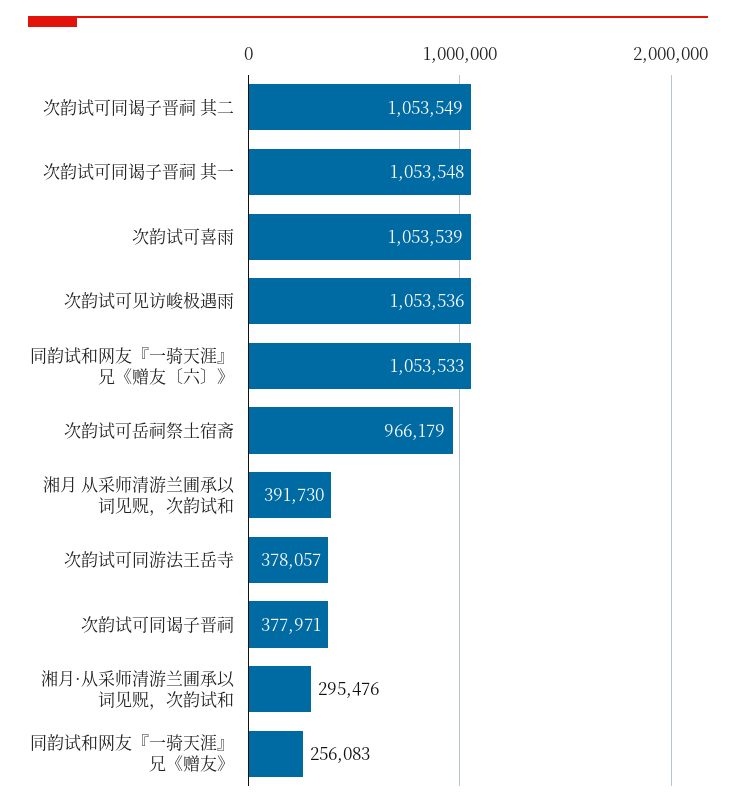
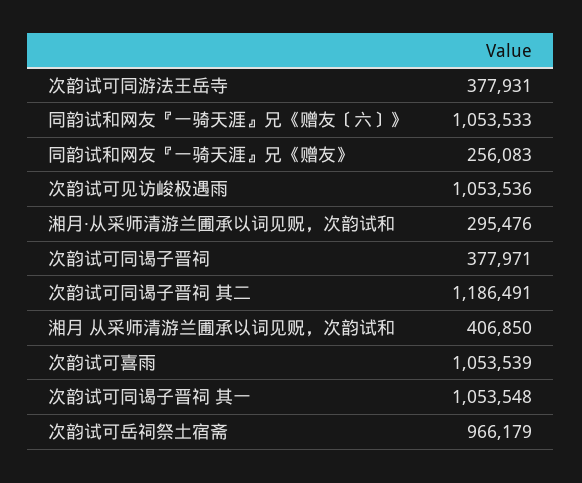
  {
-   "次韵试可同谒子晋祠 其二": 1053549,
+   "次韵试可同谒子晋祠 其二": 1186491,
    "次韵试可同谒子晋祠 其一": 1053548,
    "次韵试可喜雨": 1053539,
    "次韵试可见访峻极遇雨": 1053536,
    "同韵试和网友『一骑天涯』兄《赠友〔六〕》": 1053533,
    "次韵试可岳祠祭土宿斋": 966179,
-   "湘月 从采师清游兰圃承以词见贶，次韵试和": 391730,
+   "湘月 从采师清游兰圃承以词见贶，次韵试和": 406850,
-   "次韵试可同游法王岳寺": 378057,
+   "次韵试可同游法王岳寺": 377931,
    "次韵试可同谒子晋祠": 377971,
    "湘月·从采师清游兰圃承以词见贶，次韵试和": 295476,
    "同韵试和网友『一骑天涯』兄《赠友》": 256083
  }

